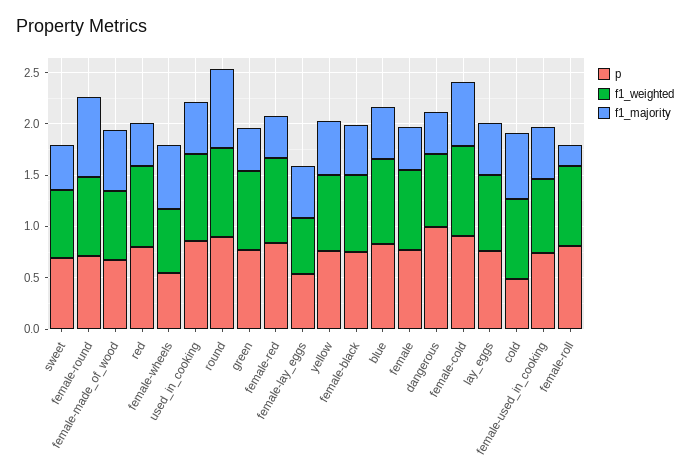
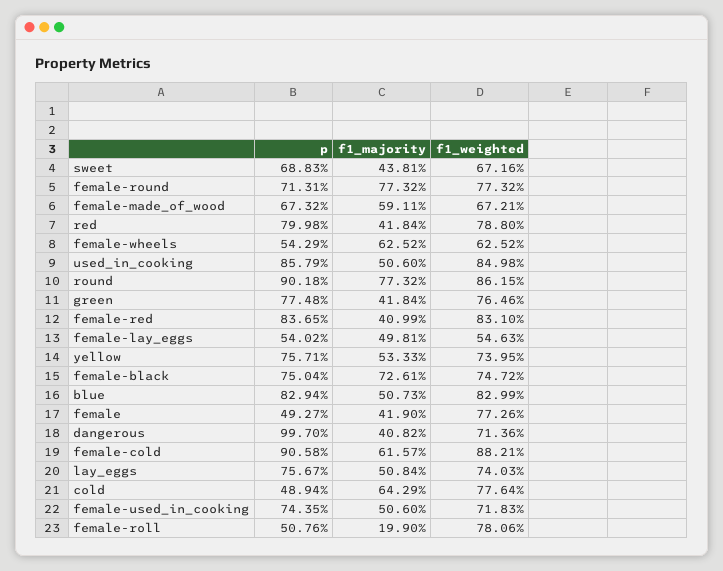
  {
    "p": {
      "sweet": 0.6883,
      "female-round": 0.7131,
      "female-made_of_wood": 0.6732,
      "red": 0.7998,
      "female-wheels": 0.5429,
      "used_in_cooking": 0.8579,
      "round": 0.9018,
      "green": 0.7748,
      "female-red": 0.8365,
      "female-lay_eggs": 0.5402,
      "yellow": 0.7571,
      "female-black": 0.7504,
      "blue": 0.8294,
-     "female": 0.8,
+     "female": 0.4927,
      "dangerous": 0.997,
      "female-cold": 0.9058,
      "lay_eggs": 0.7567,
      "cold": 0.4894,
      "female-used_in_cooking": 0.7435,
-     "female-roll": 0.8
+     "female-roll": 0.5076
    },
    "f1_weighted": {
      "sweet": 0.6716,
      "female-round": 0.7732,
      "female-made_of_wood": 0.6721,
      "red": 0.788,
      "female-wheels": 0.6252,
      "used_in_cooking": 0.8498,
      "round": 0.8615,
      "green": 0.7646,
      "female-red": 0.831,
      "female-lay_eggs": 0.5463,
      "yellow": 0.7395,
      "female-black": 0.7472,
      "blue": 0.8299,
      "female": 0.7726,
      "dangerous": 0.7136,
      "female-cold": 0.8821,
      "lay_eggs": 0.7403,
      "cold": 0.7764,
      "female-used_in_cooking": 0.7183,
      "female-roll": 0.7806
    },
    "f1_majority": {
      "sweet": 0.4381,
      "female-round": 0.7732,
      "female-made_of_wood": 0.5911,
      "red": 0.4184,
      "female-wheels": 0.6252,
      "used_in_cooking": 0.506,
      "round": 0.7732,
      "green": 0.4184,
      "female-red": 0.4099,
      "female-lay_eggs": 0.4981,
      "yellow": 0.5333,
-     "female-black": 0.5,
+     "female-black": 0.7261,
      "blue": 0.5073,
      "female": 0.419,
      "dangerous": 0.4082,
      "female-cold": 0.6157,
      "lay_eggs": 0.5084,
      "cold": 0.6429,
      "female-used_in_cooking": 0.506,
      "female-roll": 0.199
    }
  }

